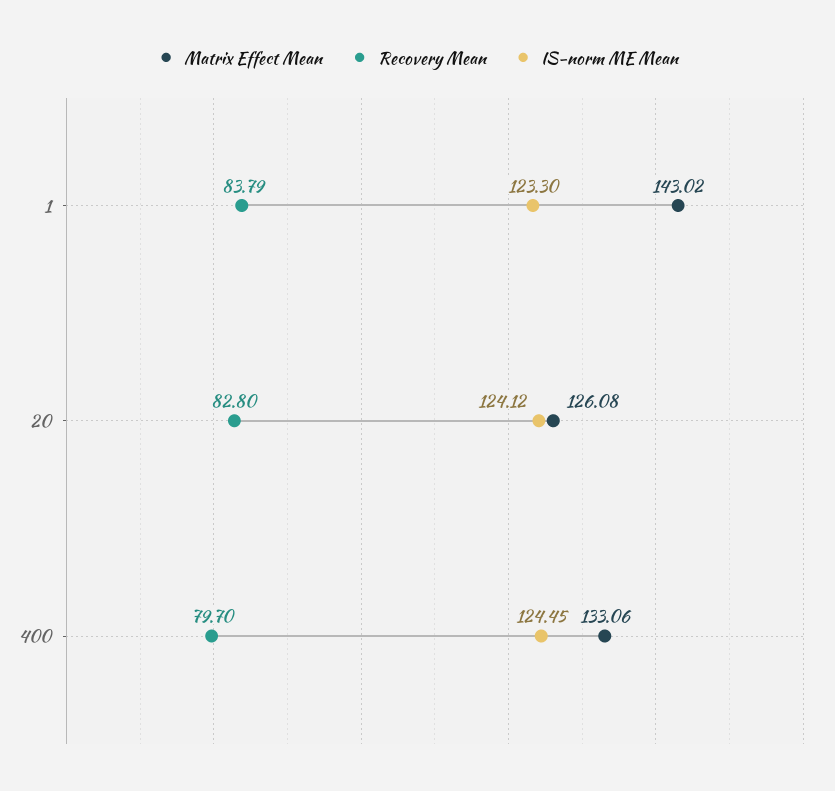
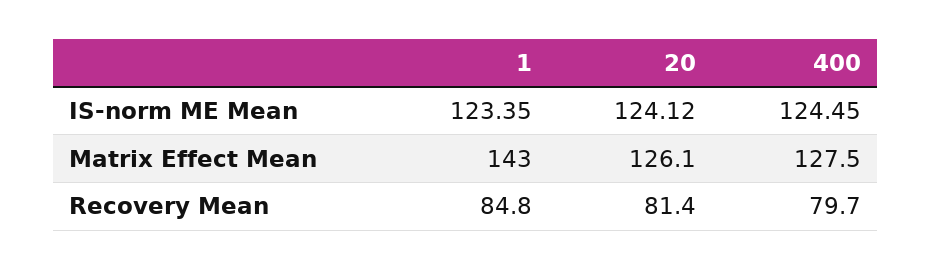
  {
    "Matrix Effect Mean": {
      "1": 143.02,
      "20": 126.08,
-     "400": 133.06
+     "400": 127.5
    },
    "Recovery Mean": {
-     "1": 83.79,
+     "1": 84.8,
-     "20": 82.8,
+     "20": 81.4,
      "400": 79.7
    },
    "IS-norm ME Mean": {
-     "1": 123.3,
+     "1": 123.35,
      "20": 124.12,
      "400": 124.45
    }
  }

